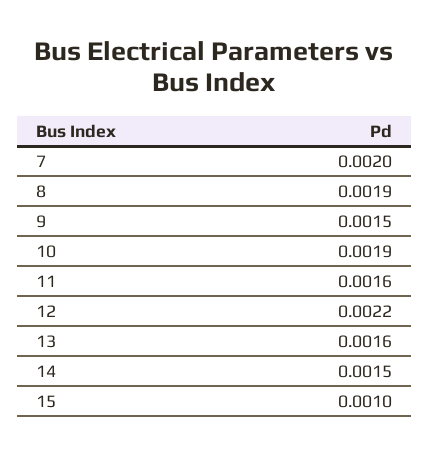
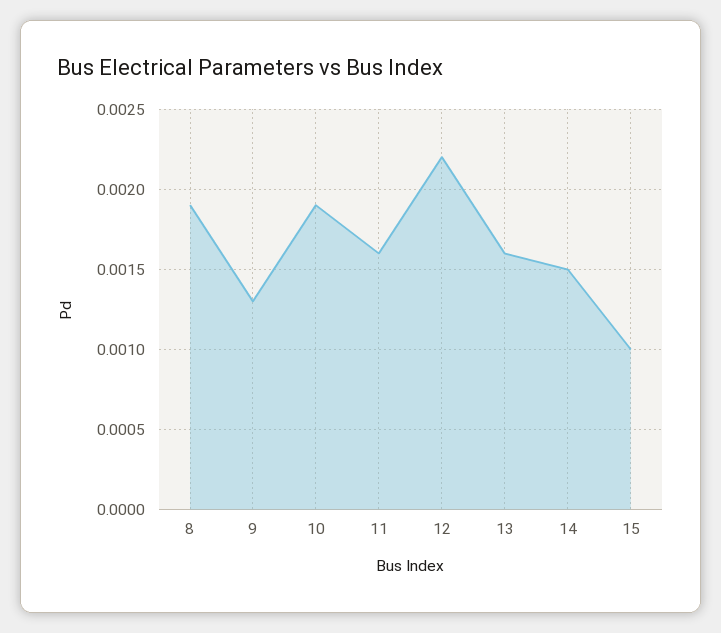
  {
-   "7": 0.002,
    "8": 0.0019,
-   "9": 0.0015,
+   "9": 0.0013,
    "10": 0.0019,
    "11": 0.0016,
    "12": 0.0022,
    "13": 0.0016,
    "14": 0.0015,
    "15": 0.001
  }

